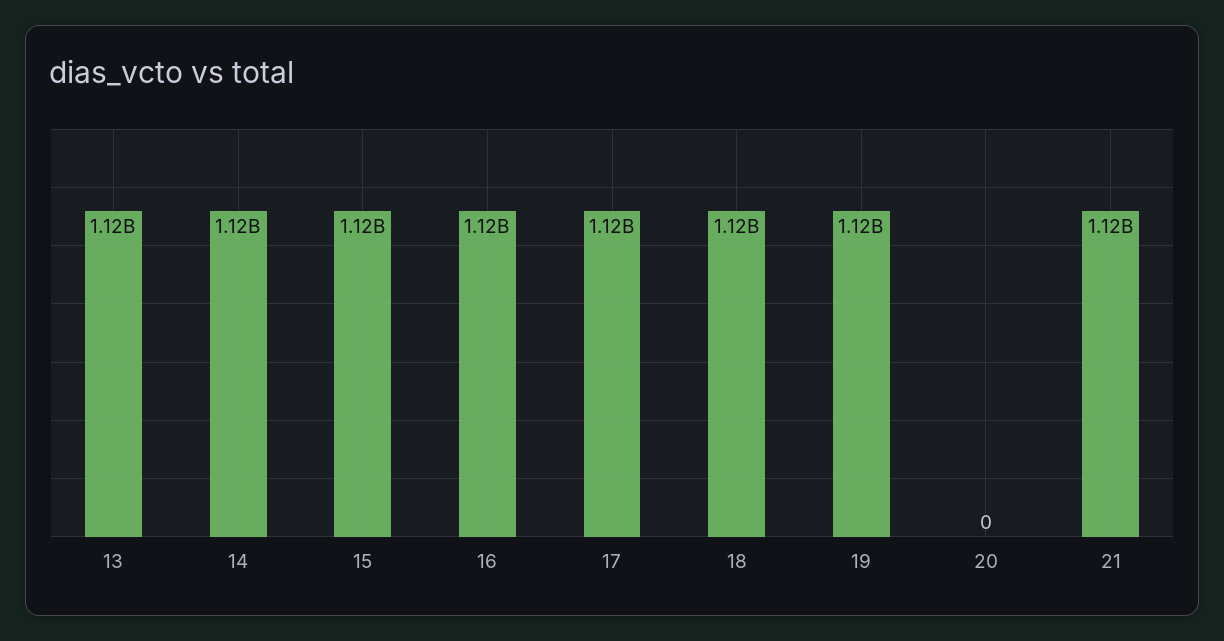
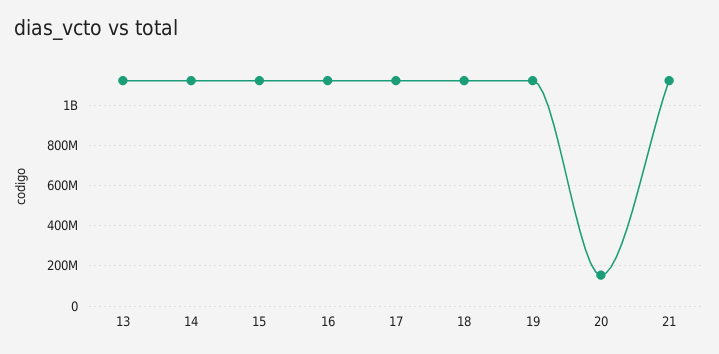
  {
    "13": 1120000000,
    "14": 1120000000,
    "15": 1120000000,
    "16": 1120000000,
    "17": 1120000000,
    "18": 1120000000,
    "19": 1120000000,
-   "20": 0,
+   "20": 150000000,
    "21": 1120000000
  }

